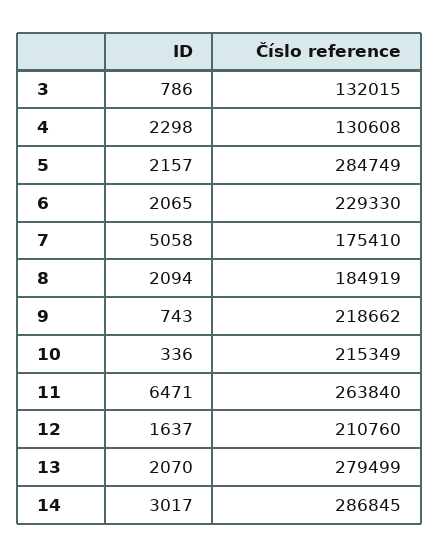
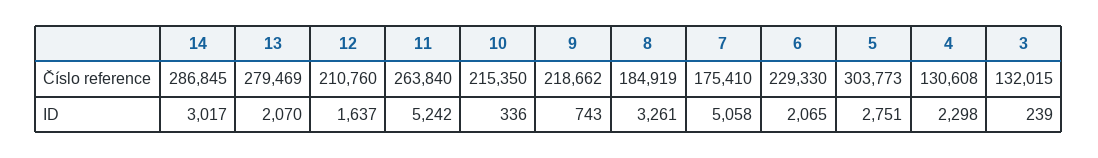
  {
    "ID": {
-     "3": 786,
+     "3": 239,
      "4": 2298,
-     "5": 2157,
+     "5": 2751,
      "6": 2065,
      "7": 5058,
-     "8": 2094,
+     "8": 3261,
      "9": 743,
      "10": 336,
-     "11": 6471,
+     "11": 5242,
      "12": 1637,
      "13": 2070,
      "14": 3017
    },
    "Číslo reference": {
      "3": 132015,
      "4": 130608,
-     "5": 284749,
+     "5": 303773,
      "6": 229330,
      "7": 175410,
      "8": 184919,
      "9": 218662,
-     "10": 215349,
+     "10": 215350,
      "11": 263840,
      "12": 210760,
-     "13": 279499,
+     "13": 279469,
      "14": 286845
    }
  }

